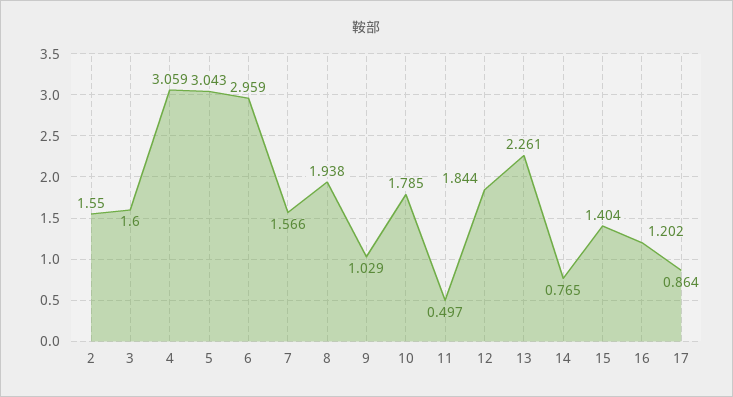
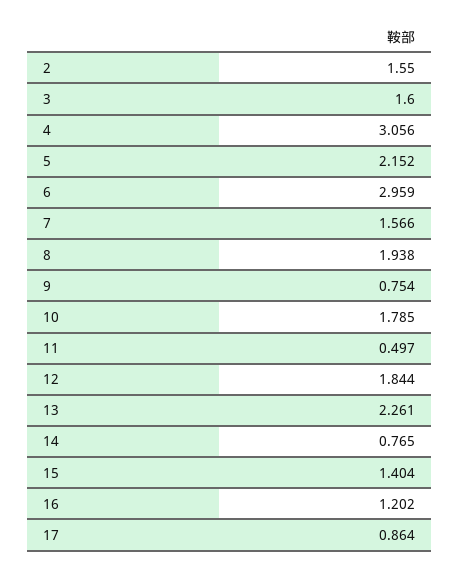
  {
    "2": 1.55,
    "3": 1.6,
-   "4": 3.059,
+   "4": 3.056,
-   "5": 3.043,
+   "5": 2.152,
    "6": 2.959,
    "7": 1.566,
    "8": 1.938,
-   "9": 1.029,
+   "9": 0.754,
    "10": 1.785,
    "11": 0.497,
    "12": 1.844,
    "13": 2.261,
    "14": 0.765,
    "15": 1.404,
    "16": 1.202,
    "17": 0.864
  }

